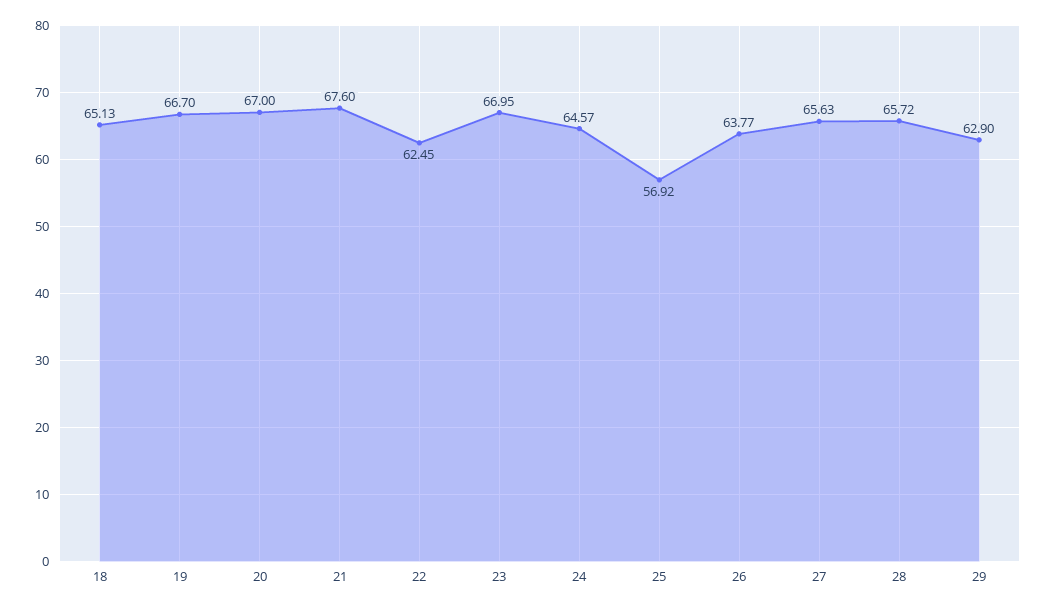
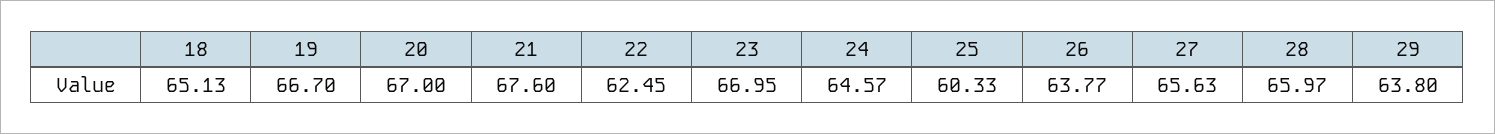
  {
    "18": 65.13,
    "19": 66.7,
    "20": 67,
    "21": 67.6,
    "22": 62.45,
    "23": 66.95,
    "24": 64.57,
-   "25": 56.92,
+   "25": 60.33,
    "26": 63.77,
    "27": 65.63,
-   "28": 65.72,
+   "28": 65.97,
-   "29": 62.9
+   "29": 63.8
  }

